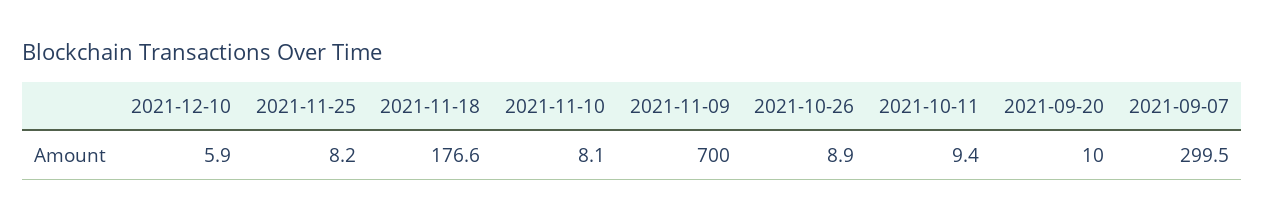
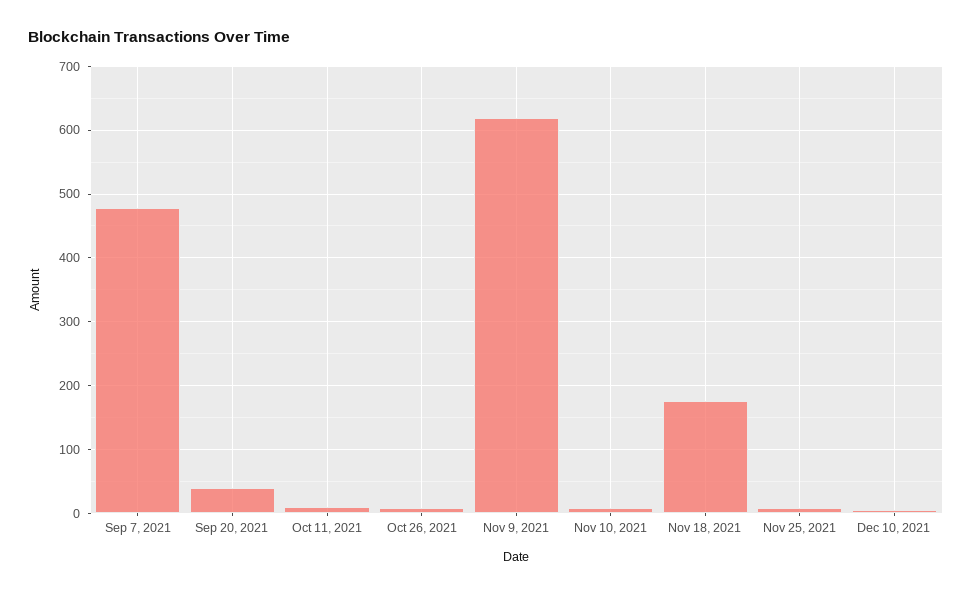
  {
    "2021-12-10": 5.9,
    "2021-11-25": 8.2,
    "2021-11-18": 176.6,
    "2021-11-10": 8.1,
-   "2021-11-09": 700,
+   "2021-11-09": 620,
    "2021-10-26": 8.9,
    "2021-10-11": 9.4,
-   "2021-09-20": 10,
+   "2021-09-20": 40,
-   "2021-09-07": 299.5
+   "2021-09-07": 480
  }

